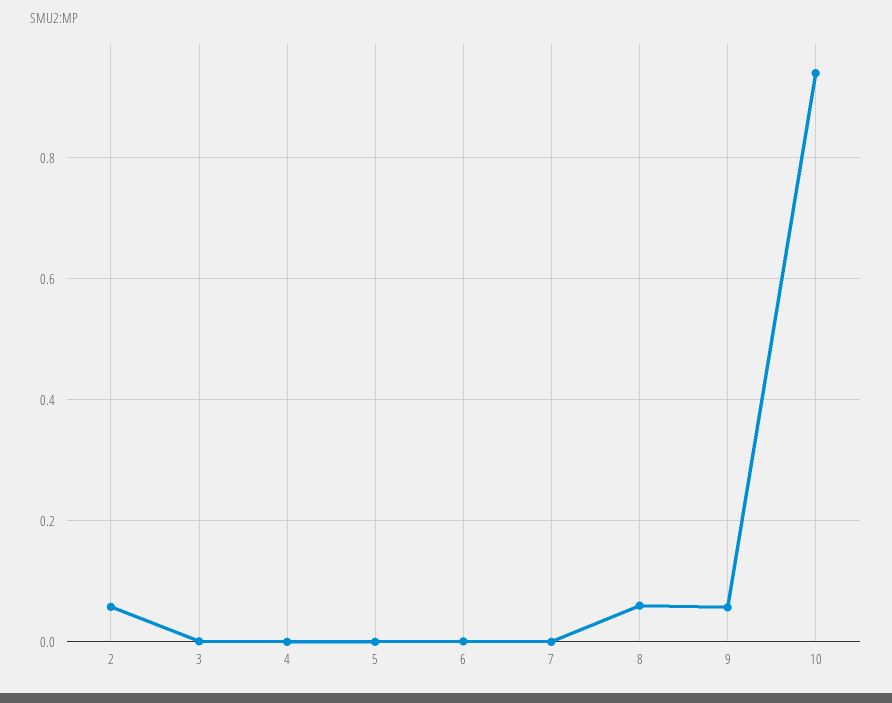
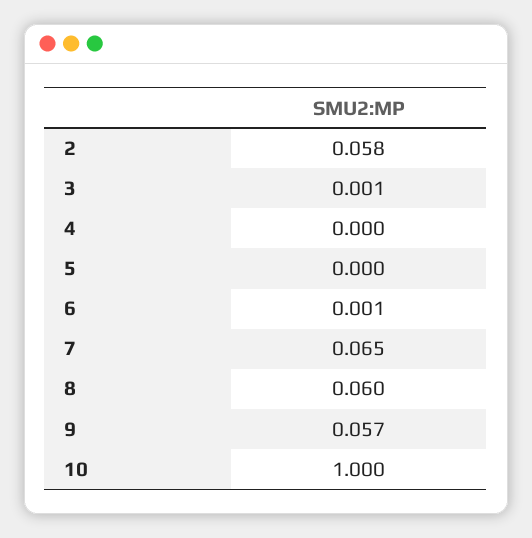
  {
    "2": 0.058,
    "3": 0.001,
    "4": 0,
    "5": 0,
    "6": 0.001,
-   "7": 0,
+   "7": 0.065,
    "8": 0.06,
    "9": 0.057,
-   "10": 0.94
+   "10": 1
  }

